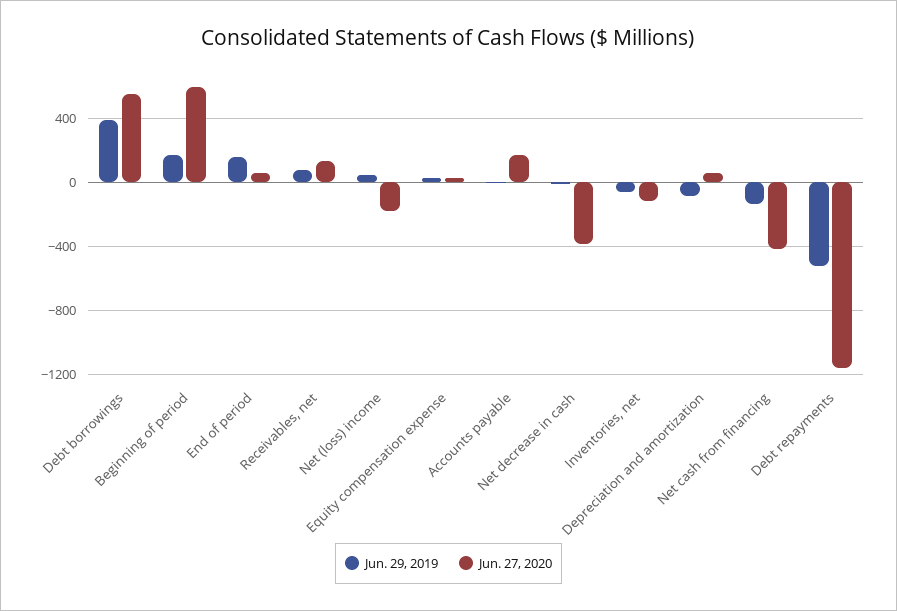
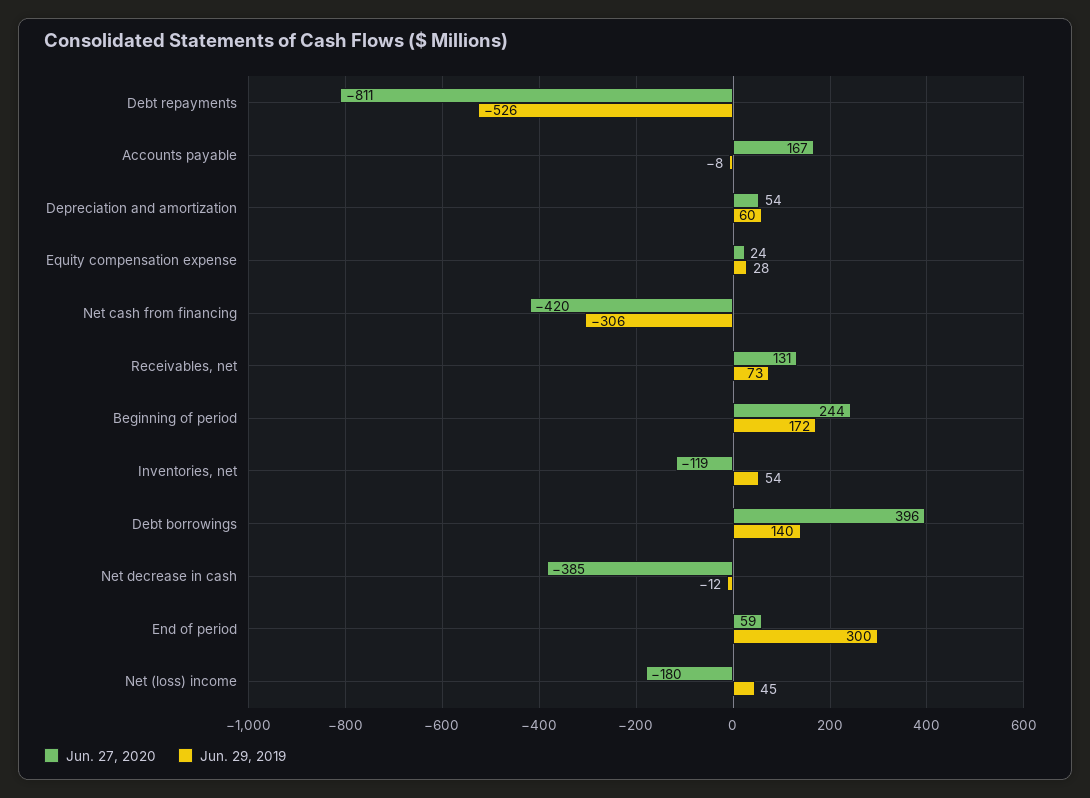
  {
    "Jun. 29, 2019": {
-     "Debt borrowings": 400,
+     "Debt borrowings": 140,
      "Beginning of period": 172,
-     "End of period": 150,
+     "End of period": 300,
      "Receivables, net": 73,
      "Net (loss) income": 45,
      "Equity compensation expense": 28,
      "Accounts payable": -8,
      "Net decrease in cash": -12,
-     "Inventories, net": -50,
+     "Inventories, net": 54,
-     "Depreciation and amortization": -100,
+     "Depreciation and amortization": 60,
-     "Net cash from financing": -150,
+     "Net cash from financing": -306,
      "Debt repayments": -526
    },
    "Jun. 27, 2020": {
-     "Debt borrowings": 550,
+     "Debt borrowings": 396,
-     "Beginning of period": 600,
+     "Beginning of period": 244,
      "End of period": 59,
      "Receivables, net": 131,
      "Net (loss) income": -180,
      "Equity compensation expense": 24,
      "Accounts payable": 167,
      "Net decrease in cash": -385,
      "Inventories, net": -119,
      "Depreciation and amortization": 54,
      "Net cash from financing": -420,
-     "Debt repayments": -1150
+     "Debt repayments": -811
    }
  }

